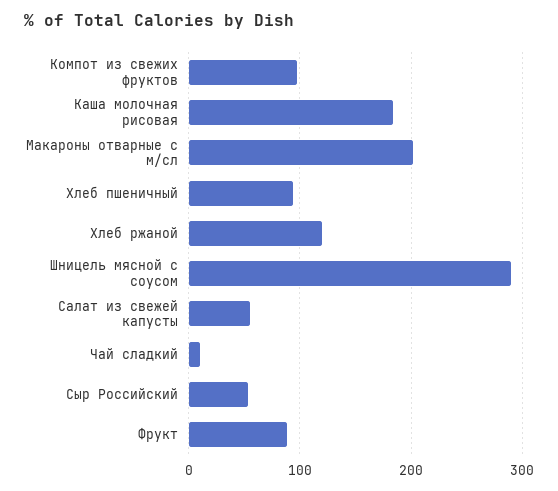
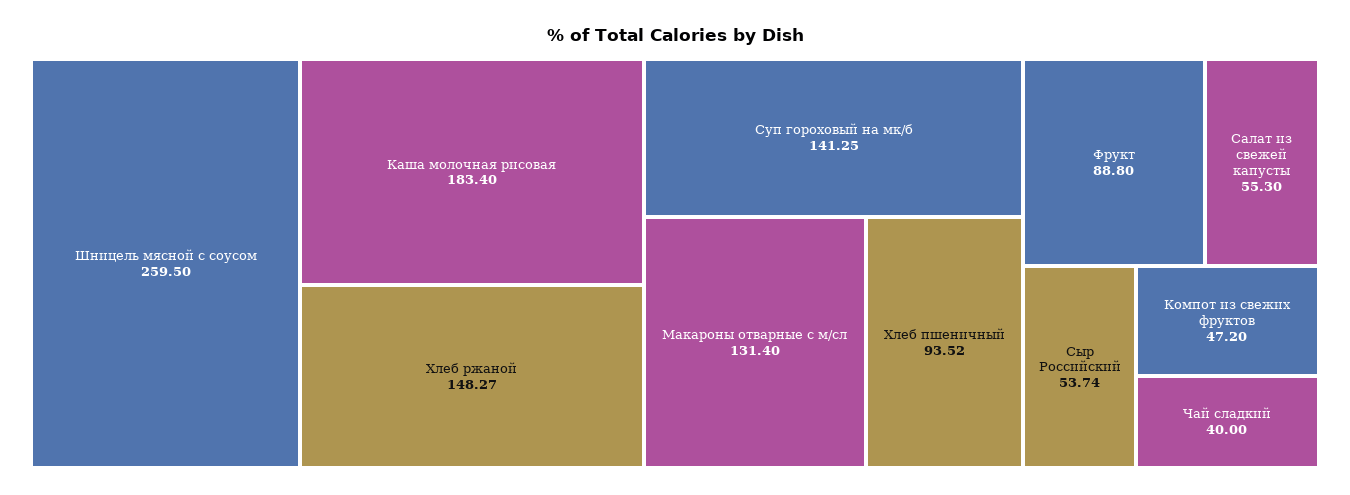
  {
-   "Компот из свежих фруктов": 100,
+   "Компот из свежих фруктов": 47.2,
    "Каша молочная рисовая": 183.4,
-   "Макароны отварные с м/сл": 200,
+   "Макароны отварные с м/сл": 131.4,
    "Хлеб пшеничный": 93.52,
-   "Хлеб ржаной": 120,
+   "Хлеб ржаной": 148.27,
-   "Шницель мясной с соусом": 290,
+   "Шницель мясной с соусом": 259.5,
    "Салат из свежей капусты": 55.3,
-   "Чай сладкий": 10,
+   "Чай сладкий": 40,
    "Сыр Российский": 53.74,
-   "Фрукт": 88.8
+   "Фрукт": 88.8,
+   "Суп гороховый на мк/б": 141.25
  }

